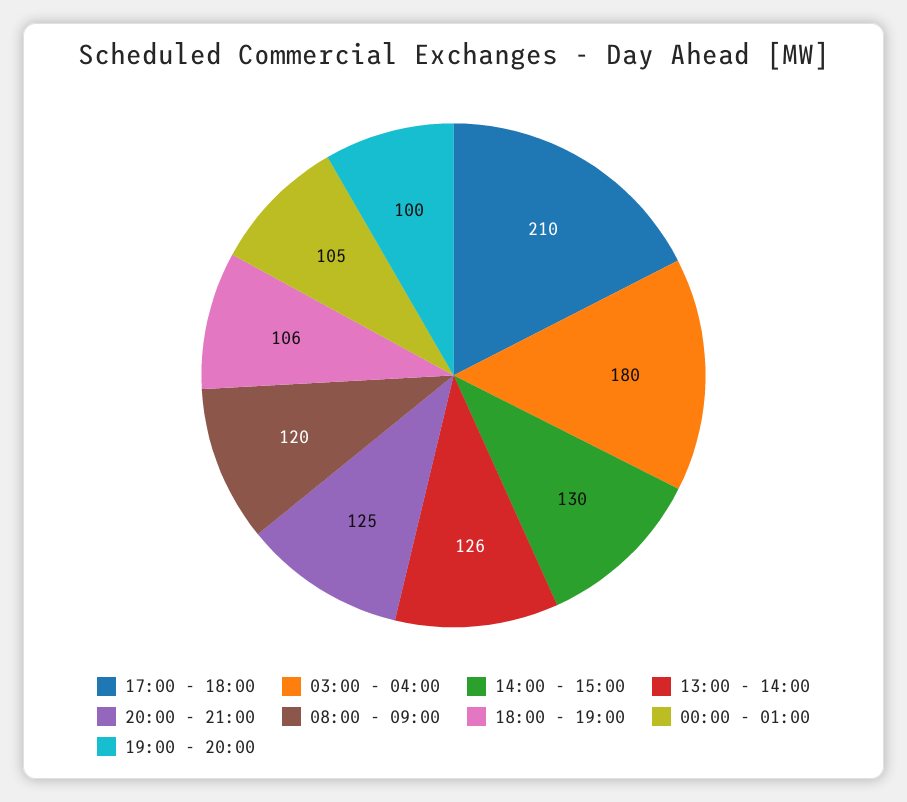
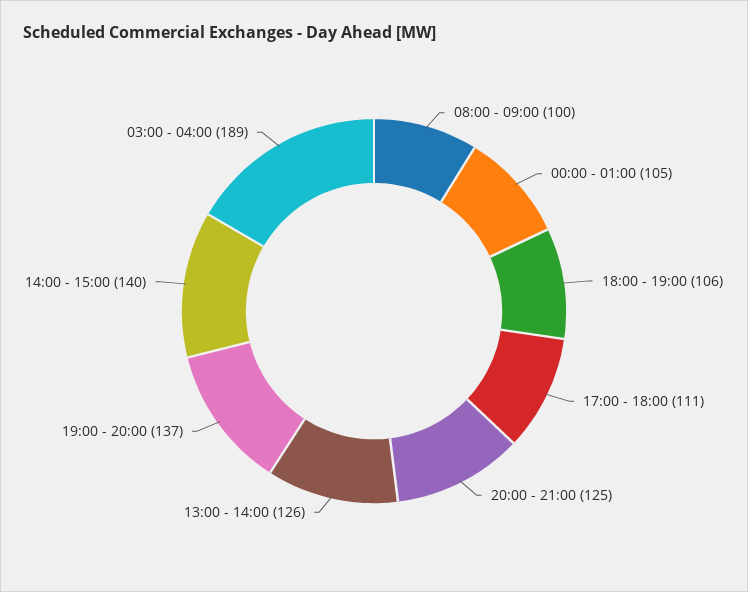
  {
-   "17:00 - 18:00": 210,
+   "17:00 - 18:00": 111,
-   "03:00 - 04:00": 180,
+   "03:00 - 04:00": 189,
-   "14:00 - 15:00": 130,
+   "14:00 - 15:00": 140,
    "13:00 - 14:00": 126,
    "20:00 - 21:00": 125,
-   "08:00 - 09:00": 120,
+   "08:00 - 09:00": 100,
    "18:00 - 19:00": 106,
    "00:00 - 01:00": 105,
-   "19:00 - 20:00": 100
+   "19:00 - 20:00": 137
  }

